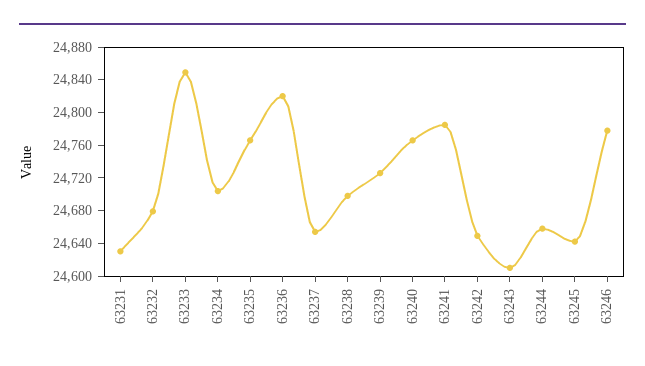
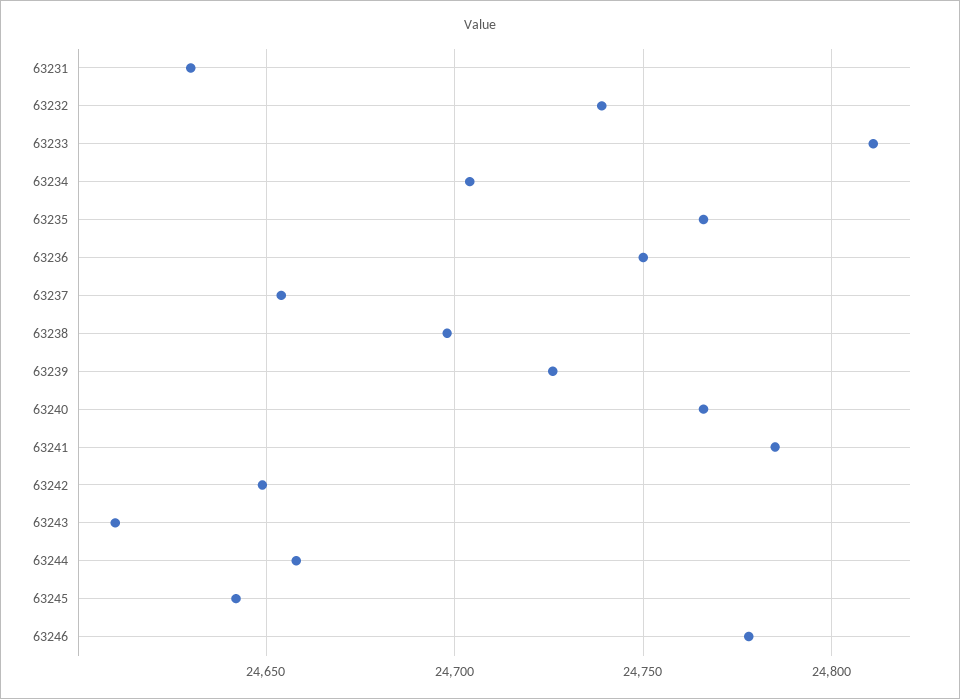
  {
    "63231": 24630,
-   "63232": 24680,
+   "63232": 24740,
-   "63233": 24850,
+   "63233": 24810,
    "63234": 24705,
    "63235": 24765,
-   "63236": 24820,
+   "63236": 24750,
    "63237": 24655,
    "63238": 24700,
    "63239": 24725,
    "63240": 24765,
    "63241": 24785,
    "63242": 24650,
    "63243": 24610,
    "63244": 24660,
    "63245": 24640,
    "63246": 24780
  }

